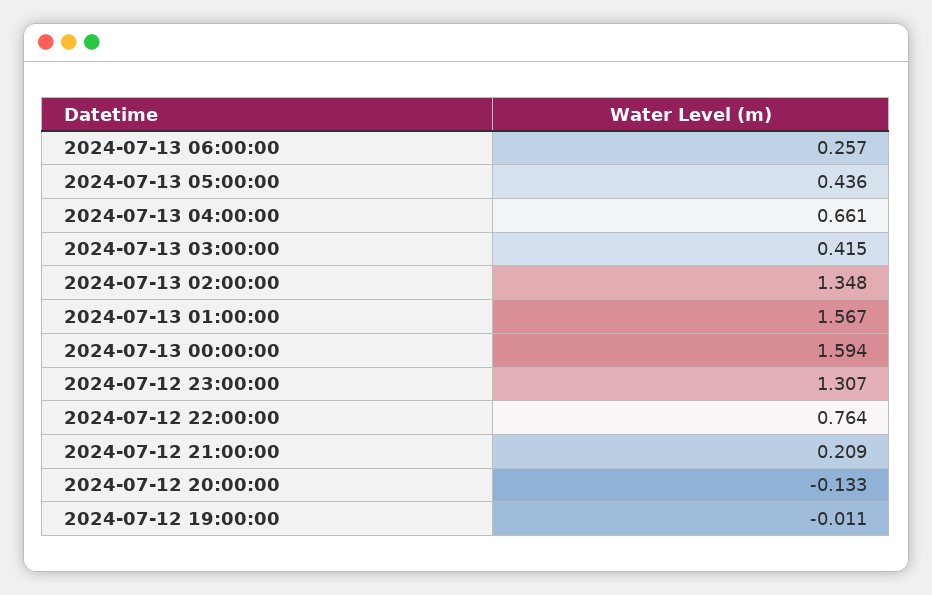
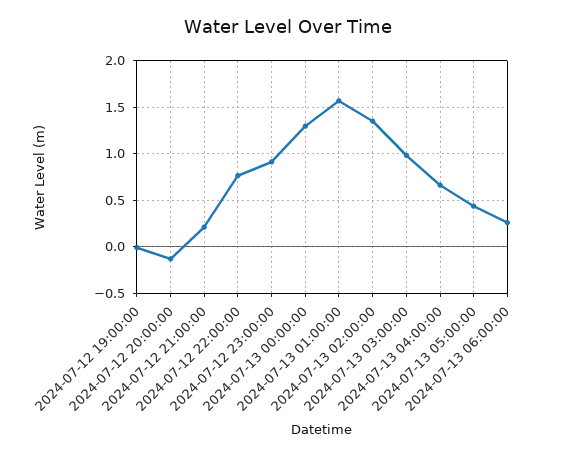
  {
    "2024-07-13 06:00:00": 0.257,
    "2024-07-13 05:00:00": 0.436,
    "2024-07-13 04:00:00": 0.661,
-   "2024-07-13 03:00:00": 0.415,
+   "2024-07-13 03:00:00": 1,
    "2024-07-13 02:00:00": 1.348,
    "2024-07-13 01:00:00": 1.567,
-   "2024-07-13 00:00:00": 1.594,
+   "2024-07-13 00:00:00": 1.3,
-   "2024-07-12 23:00:00": 1.307,
+   "2024-07-12 23:00:00": 0.9,
    "2024-07-12 22:00:00": 0.764,
    "2024-07-12 21:00:00": 0.209,
    "2024-07-12 20:00:00": -0.133,
    "2024-07-12 19:00:00": -0.011
  }

